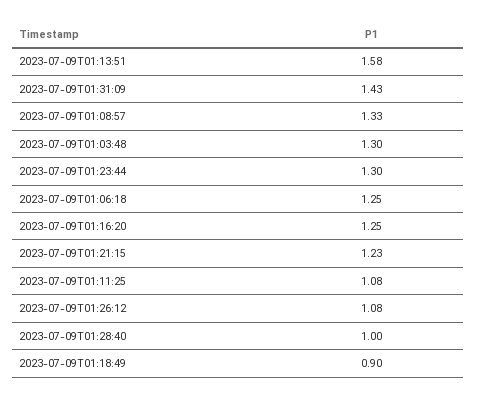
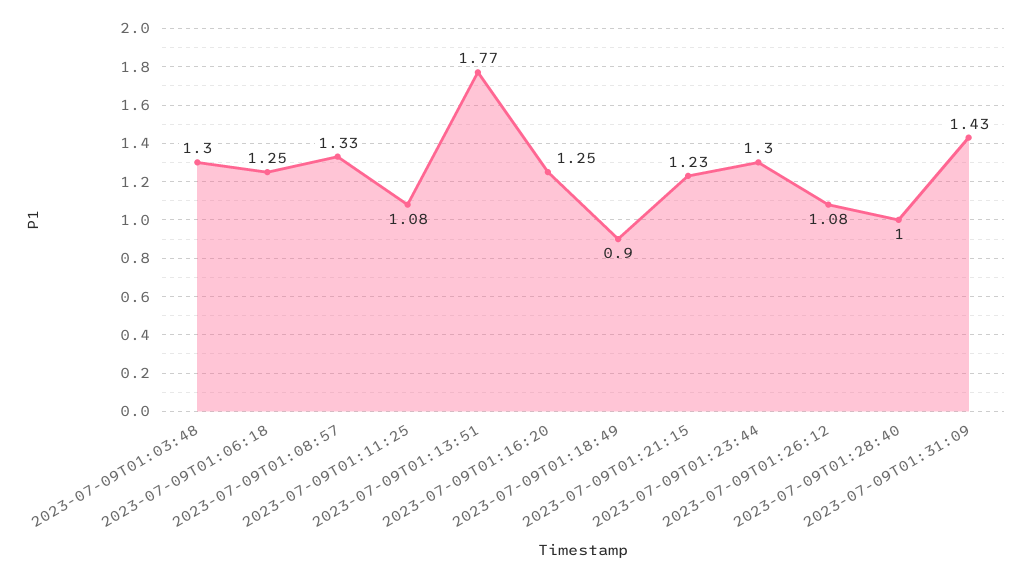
  {
-   "2023-07-09T01:13:51": 1.58,
+   "2023-07-09T01:13:51": 1.77,
    "2023-07-09T01:31:09": 1.43,
    "2023-07-09T01:08:57": 1.33,
    "2023-07-09T01:03:48": 1.3,
    "2023-07-09T01:23:44": 1.3,
    "2023-07-09T01:06:18": 1.25,
    "2023-07-09T01:16:20": 1.25,
    "2023-07-09T01:21:15": 1.23,
    "2023-07-09T01:11:25": 1.08,
    "2023-07-09T01:26:12": 1.08,
    "2023-07-09T01:28:40": 1,
    "2023-07-09T01:18:49": 0.9
  }

